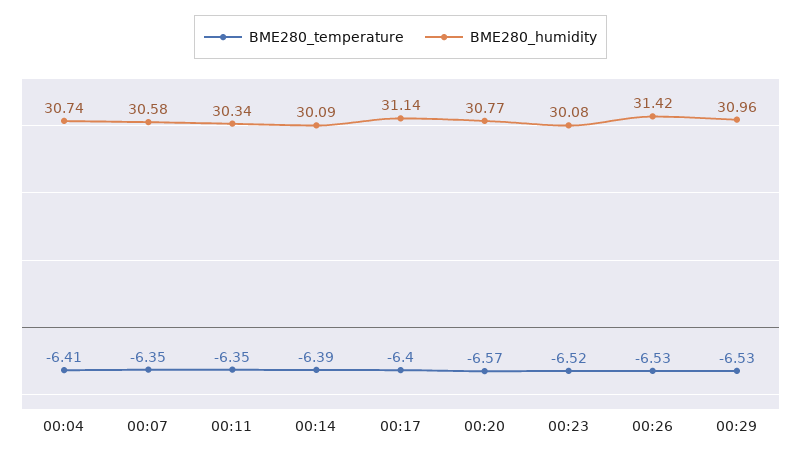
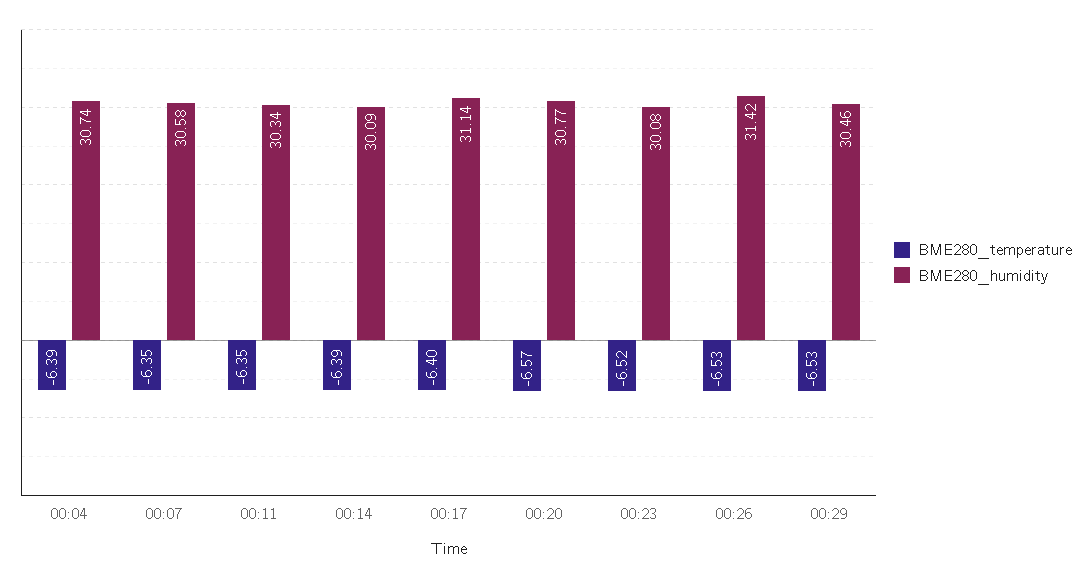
  {
    "BME280_temperature": {
-     "00:04": -6.41,
+     "00:04": -6.39,
      "00:07": -6.35,
      "00:11": -6.35,
      "00:14": -6.39,
      "00:17": -6.4,
      "00:20": -6.57,
      "00:23": -6.52,
      "00:26": -6.53,
      "00:29": -6.53
    },
    "BME280_humidity": {
      "00:04": 30.74,
      "00:07": 30.58,
      "00:11": 30.34,
      "00:14": 30.09,
      "00:17": 31.14,
      "00:20": 30.77,
      "00:23": 30.08,
      "00:26": 31.42,
-     "00:29": 30.96
+     "00:29": 30.46
    }
  }

